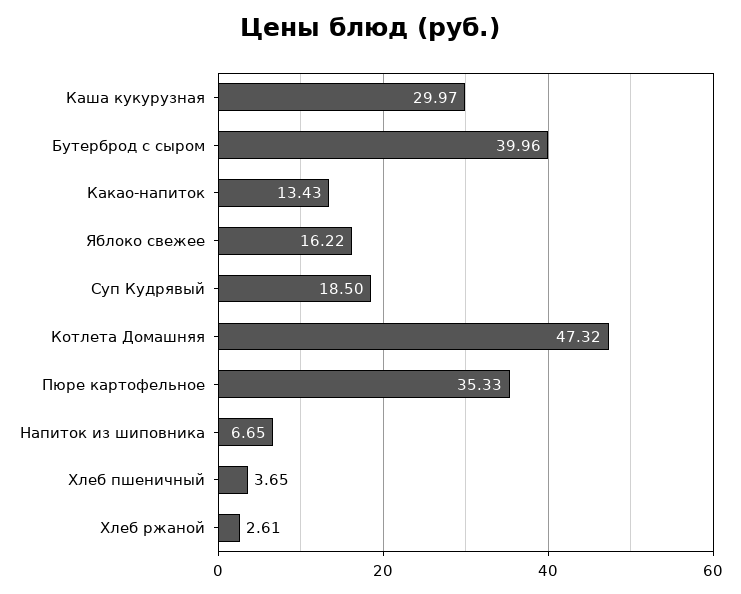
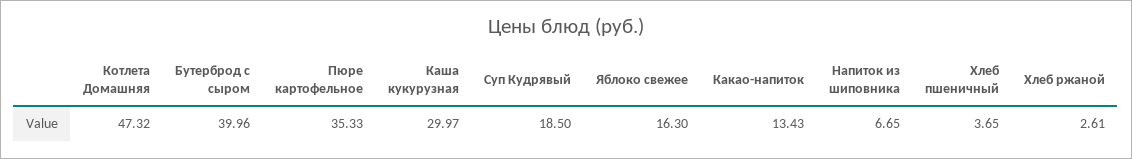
  {
    "Каша кукурузная": 29.97,
    "Бутерброд с сыром": 39.96,
    "Какао-напиток": 13.43,
-   "Яблоко свежее": 16.22,
+   "Яблоко свежее": 16.3,
    "Суп Кудрявый": 18.5,
    "Котлета Домашняя": 47.32,
    "Пюре картофельное": 35.33,
    "Напиток из шиповника": 6.65,
    "Хлеб пшеничный": 3.65,
    "Хлеб ржаной": 2.61
  }

